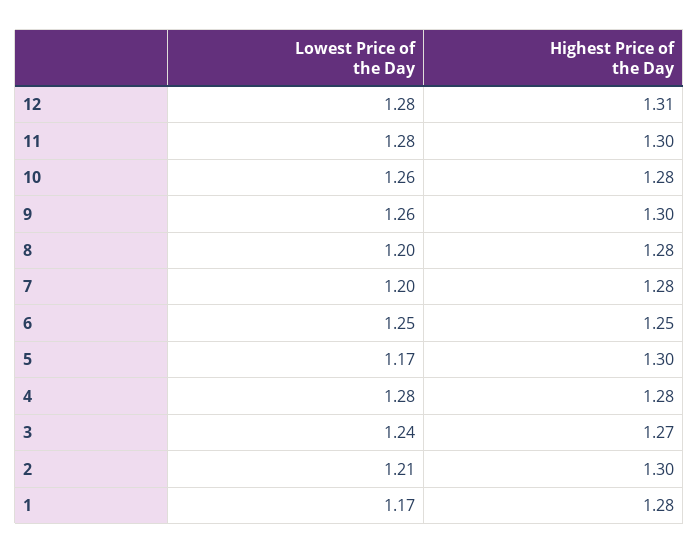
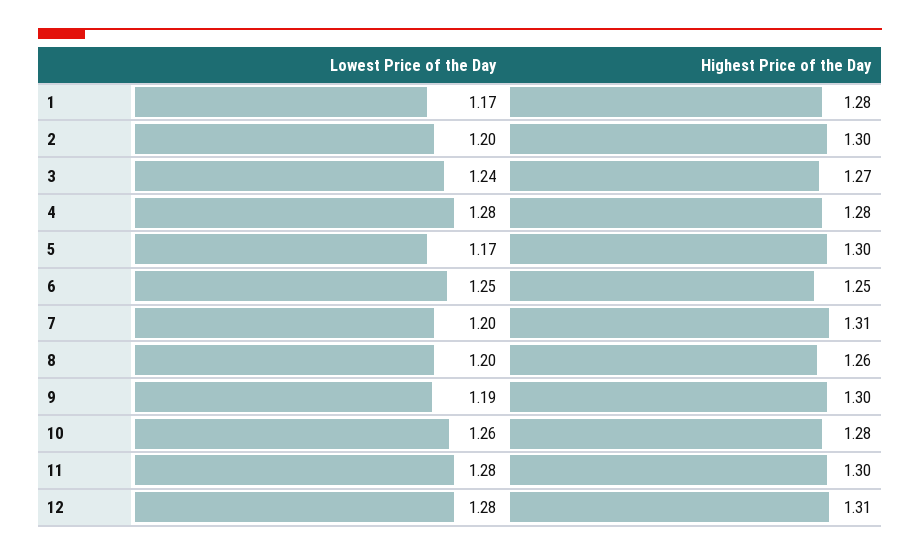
  {
    "Lowest Price of the Day": {
      "12": 1.28,
      "11": 1.28,
      "10": 1.26,
-     "9": 1.26,
+     "9": 1.19,
      "8": 1.2,
      "7": 1.2,
      "6": 1.25,
      "5": 1.17,
      "4": 1.28,
      "3": 1.24,
-     "2": 1.21,
+     "2": 1.2,
      "1": 1.17
    },
    "Highest Price of the Day": {
      "12": 1.31,
      "11": 1.3,
      "10": 1.28,
      "9": 1.3,
-     "8": 1.28,
+     "8": 1.26,
-     "7": 1.28,
+     "7": 1.31,
      "6": 1.25,
      "5": 1.3,
      "4": 1.28,
      "3": 1.27,
      "2": 1.3,
      "1": 1.28
    }
  }

